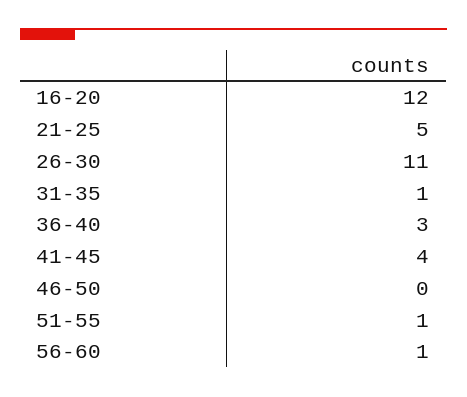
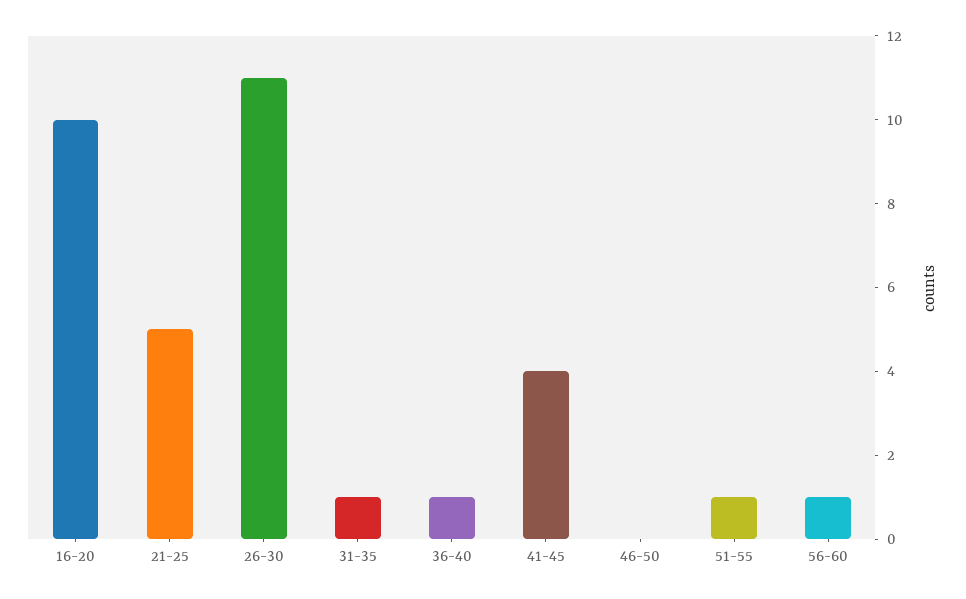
  {
-   "16-20": 12,
+   "16-20": 10,
    "21-25": 5,
    "26-30": 11,
    "31-35": 1,
-   "36-40": 3,
+   "36-40": 1,
    "41-45": 4,
    "46-50": 0,
    "51-55": 1,
    "56-60": 1
  }

